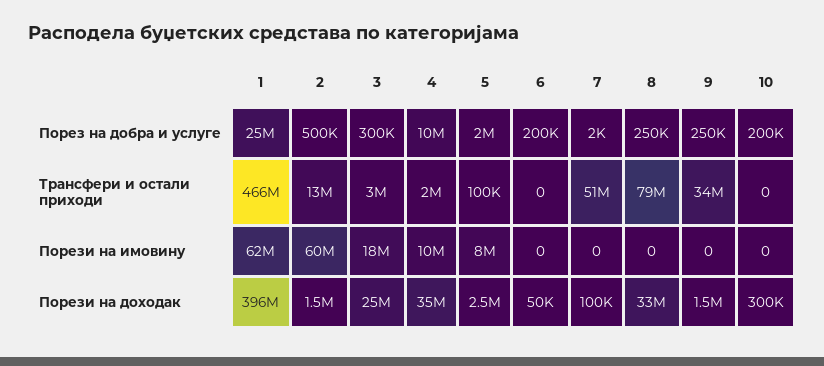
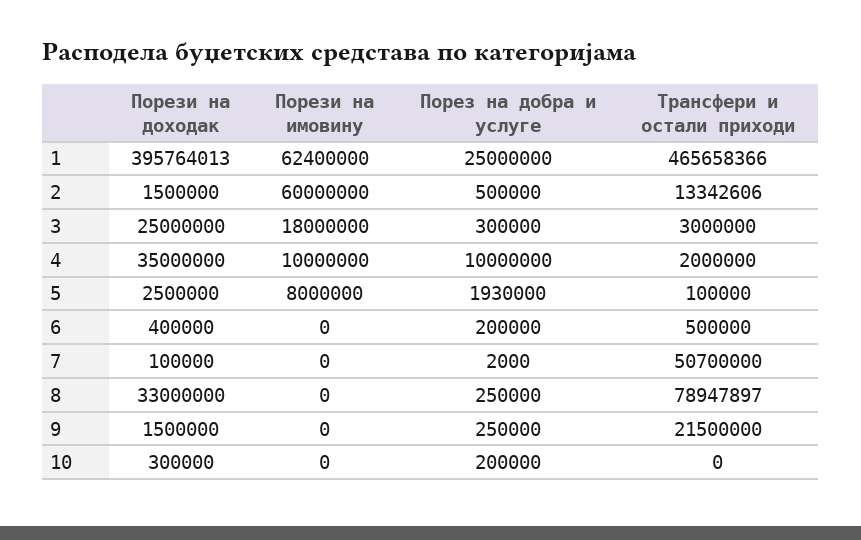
  {
    "1": {
      "Порез на добра и услуге": 25000000,
      "Трансфери и остали приходи": 465658366,
      "Порези на имовину": 62400000,
      "Порези на доходак": 395764013
    },
    "2": {
      "Порез на добра и услуге": 500000,
      "Трансфери и остали приходи": 13342606,
      "Порези на имовину": 60000000,
      "Порези на доходак": 1500000
    },
    "3": {
      "Порез на добра и услуге": 300000,
      "Трансфери и остали приходи": 3000000,
      "Порези на имовину": 18000000,
      "Порези на доходак": 25000000
    },
    "4": {
      "Порез на добра и услуге": 10000000,
      "Трансфери и остали приходи": 2000000,
      "Порези на имовину": 10000000,
      "Порези на доходак": 35000000
    },
    "5": {
-     "Порез на добра и услуге": 2000000,
+     "Порез на добра и услуге": 1930000,
      "Трансфери и остали приходи": 100000,
      "Порези на имовину": 8000000,
      "Порези на доходак": 2500000
    },
    "6": {
      "Порез на добра и услуге": 200000,
-     "Трансфери и остали приходи": 0,
+     "Трансфери и остали приходи": 500000,
      "Порези на имовину": 0,
-     "Порези на доходак": 50000
+     "Порези на доходак": 400000
    },
    "7": {
      "Порез на добра и услуге": 2000,
      "Трансфери и остали приходи": 50700000,
      "Порези на имовину": 0,
      "Порези на доходак": 100000
    },
    "8": {
      "Порез на добра и услуге": 250000,
      "Трансфери и остали приходи": 78947897,
      "Порези на имовину": 0,
      "Порези на доходак": 33000000
    },
    "9": {
      "Порез на добра и услуге": 250000,
-     "Трансфери и остали приходи": 34000000,
+     "Трансфери и остали приходи": 21500000,
      "Порези на имовину": 0,
      "Порези на доходак": 1500000
    },
    "10": {
      "Порез на добра и услуге": 200000,
      "Трансфери и остали приходи": 0,
      "Порези на имовину": 0,
      "Порези на доходак": 300000
    }
  }

